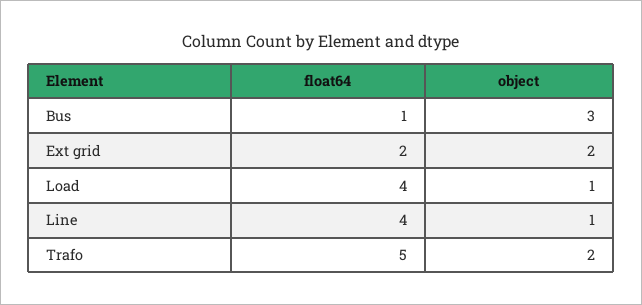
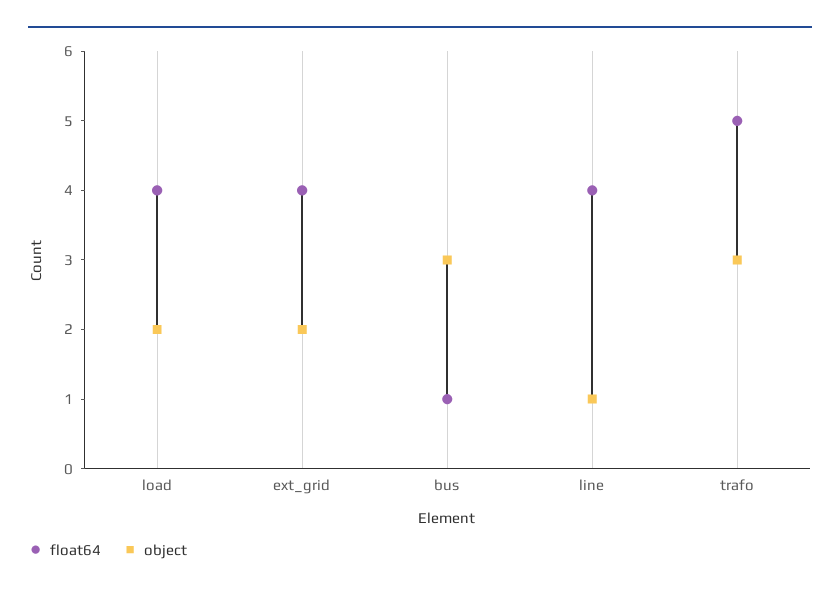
  {
    "float64": {
      "Bus": 1,
-     "Ext grid": 2,
+     "Ext grid": 4,
      "Load": 4,
      "Line": 4,
      "Trafo": 5
    },
    "object": {
      "Bus": 3,
      "Ext grid": 2,
-     "Load": 1,
+     "Load": 2,
      "Line": 1,
-     "Trafo": 2
+     "Trafo": 3
    }
  }

